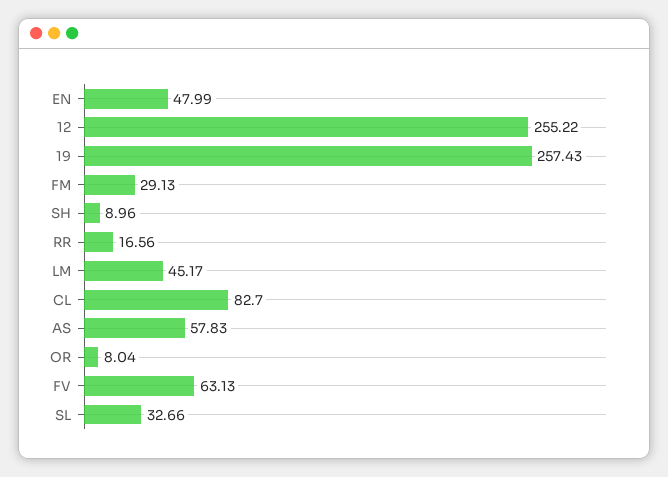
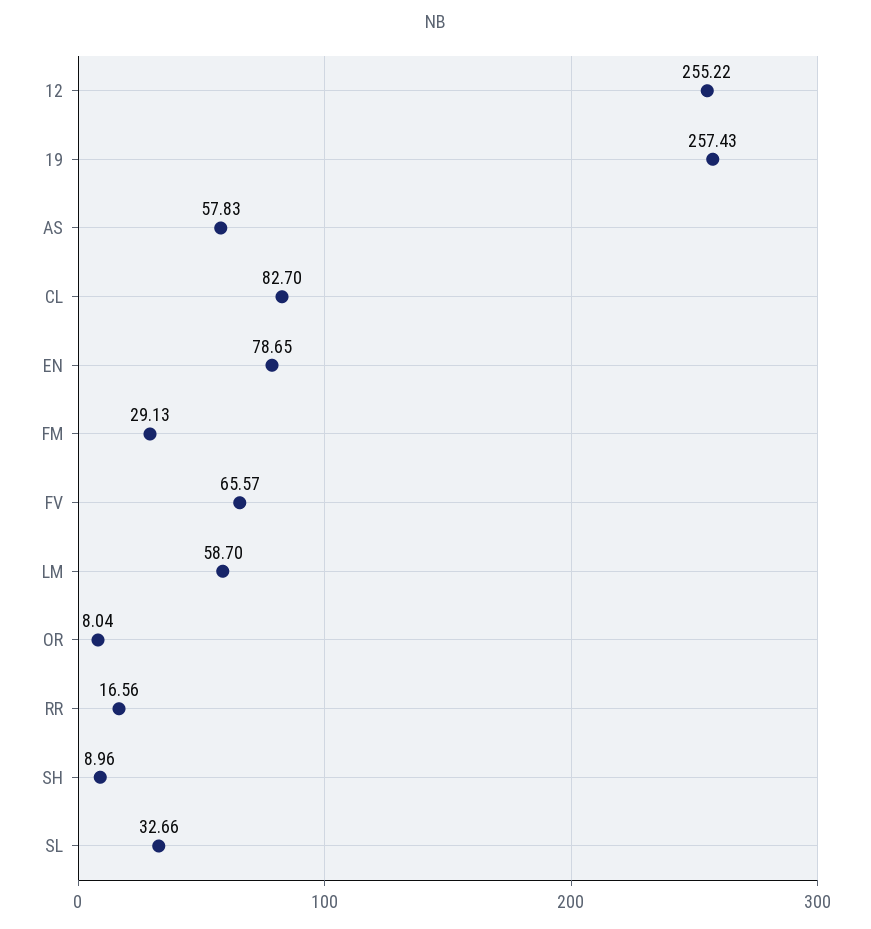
  {
-   "EN": 47.99,
+   "EN": 78.65,
    "12": 255.22,
    "19": 257.43,
    "FM": 29.13,
    "SH": 8.96,
    "RR": 16.56,
-   "LM": 45.17,
+   "LM": 58.7,
    "CL": 82.7,
    "AS": 57.83,
    "OR": 8.04,
-   "FV": 63.13,
+   "FV": 65.57,
    "SL": 32.66
  }

